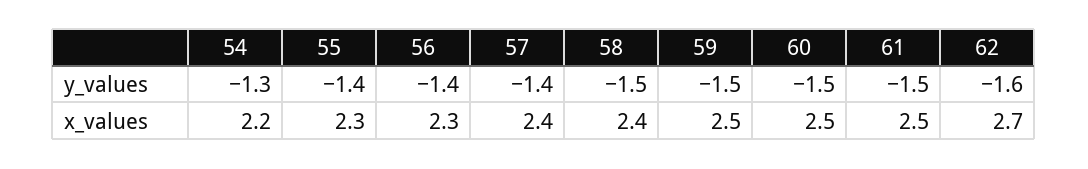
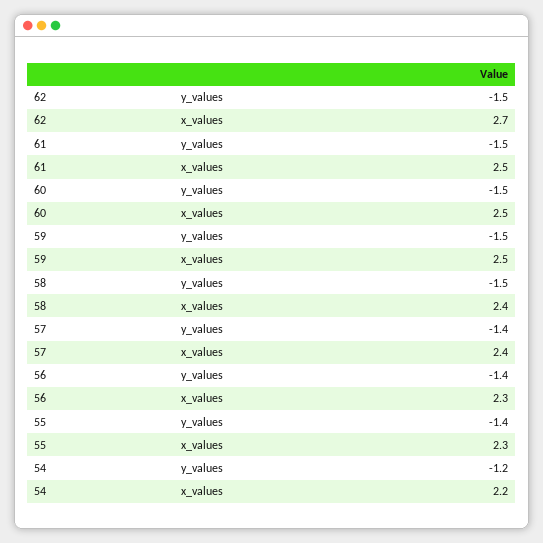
  {
    "54": {
-     "y_values": -1.3,
+     "y_values": -1.2,
      "x_values": 2.2
    },
    "55": {
      "y_values": -1.4,
      "x_values": 2.3
    },
    "56": {
      "y_values": -1.4,
      "x_values": 2.3
    },
    "57": {
      "y_values": -1.4,
      "x_values": 2.4
    },
    "58": {
      "y_values": -1.5,
      "x_values": 2.4
    },
    "59": {
      "y_values": -1.5,
      "x_values": 2.5
    },
    "60": {
      "y_values": -1.5,
      "x_values": 2.5
    },
    "61": {
      "y_values": -1.5,
      "x_values": 2.5
    },
    "62": {
-     "y_values": -1.6,
+     "y_values": -1.5,
      "x_values": 2.7
    }
  }

